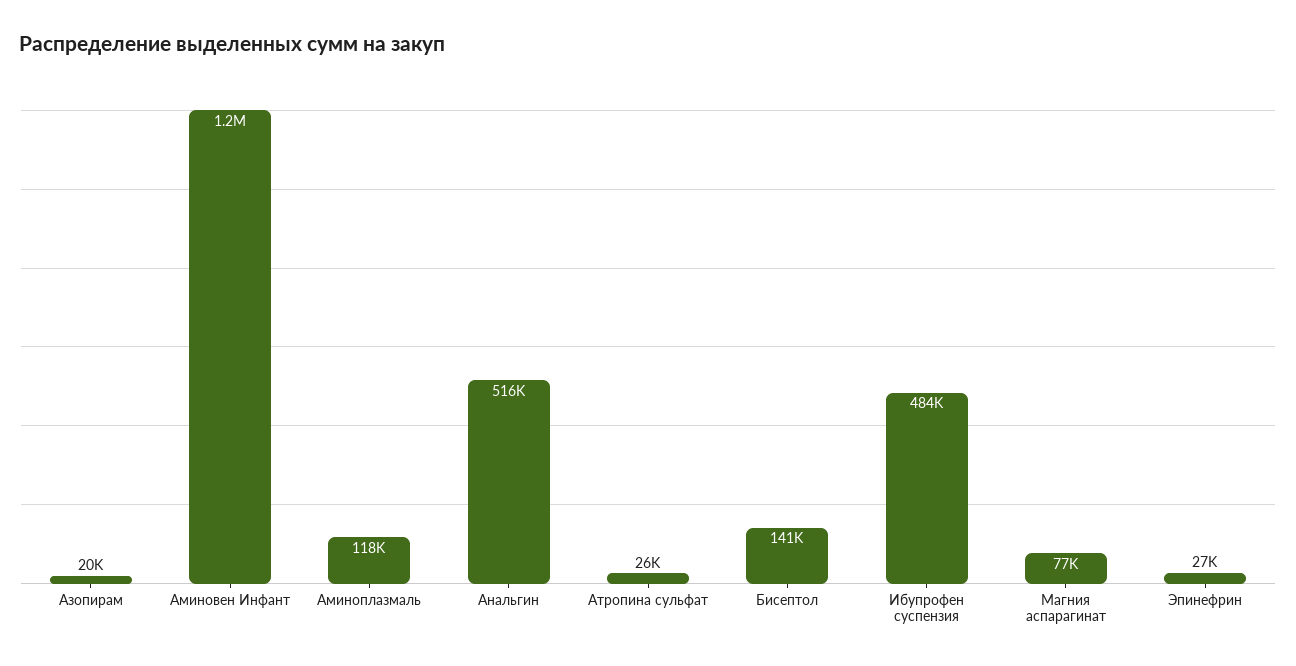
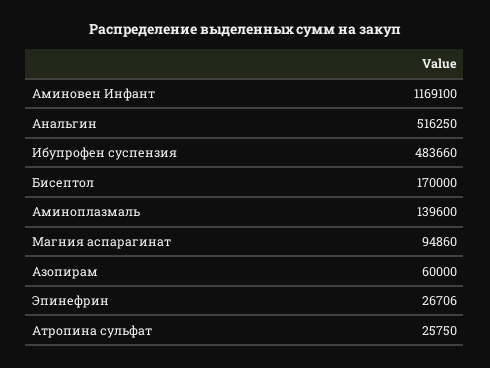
  {
-   "Азопирам": 20000,
+   "Азопирам": 60000,
    "Аминовен Инфант": 1169100,
-   "Аминоплазмаль": 118000,
+   "Аминоплазмаль": 139600,
    "Анальгин": 516250,
    "Атропина сульфат": 25750,
-   "Бисептол": 141000,
+   "Бисептол": 170000,
    "Ибупрофен суспензия": 483660,
-   "Магния аспарагинат": 77000,
+   "Магния аспарагинат": 94860,
    "Эпинефрин": 26706
  }

